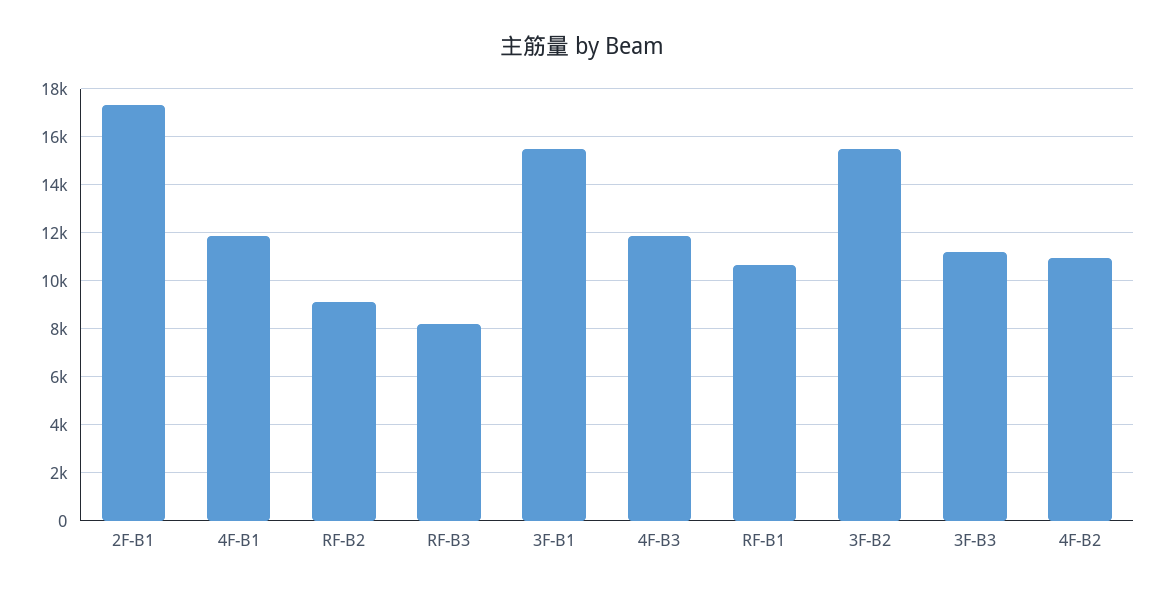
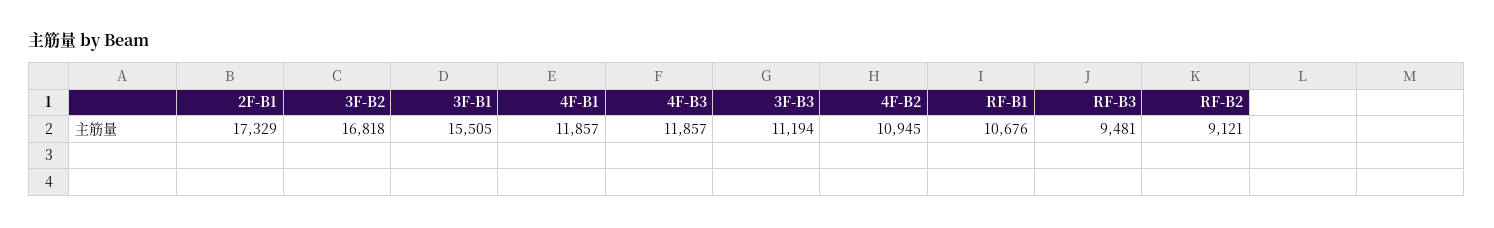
  {
    "2F-B1": 17329,
    "4F-B1": 11857,
    "RF-B2": 9121,
-   "RF-B3": 8250,
+   "RF-B3": 9481,
    "3F-B1": 15505,
    "4F-B3": 11857,
    "RF-B1": 10676,
-   "3F-B2": 15500,
+   "3F-B2": 16818,
    "3F-B3": 11194,
    "4F-B2": 10945
  }

